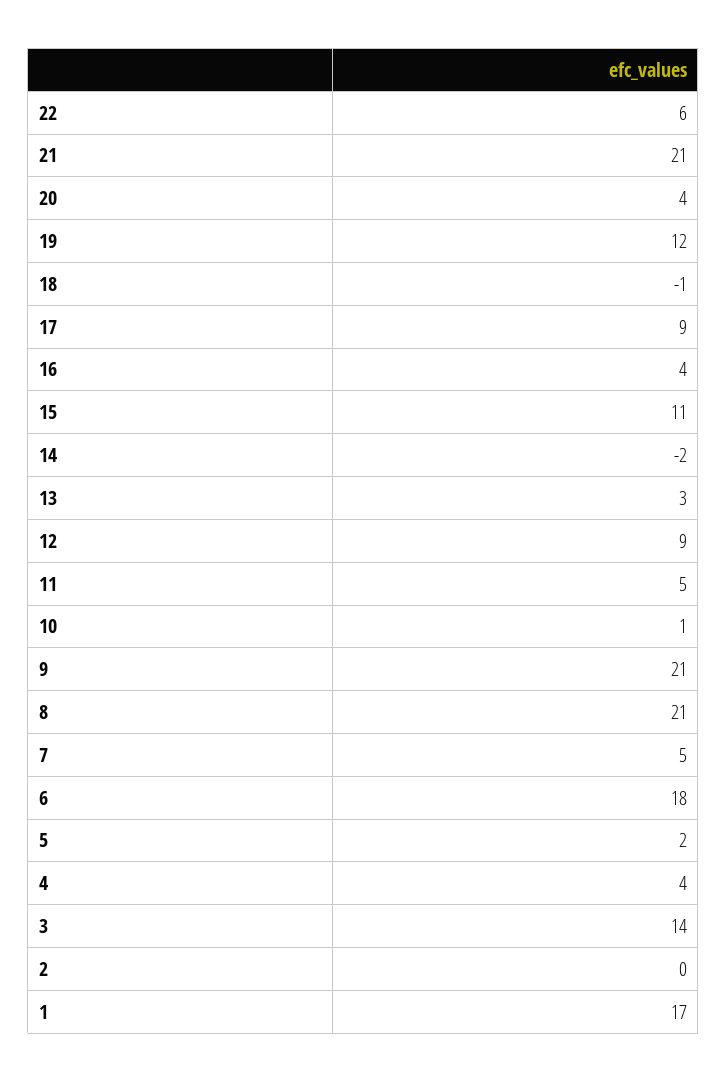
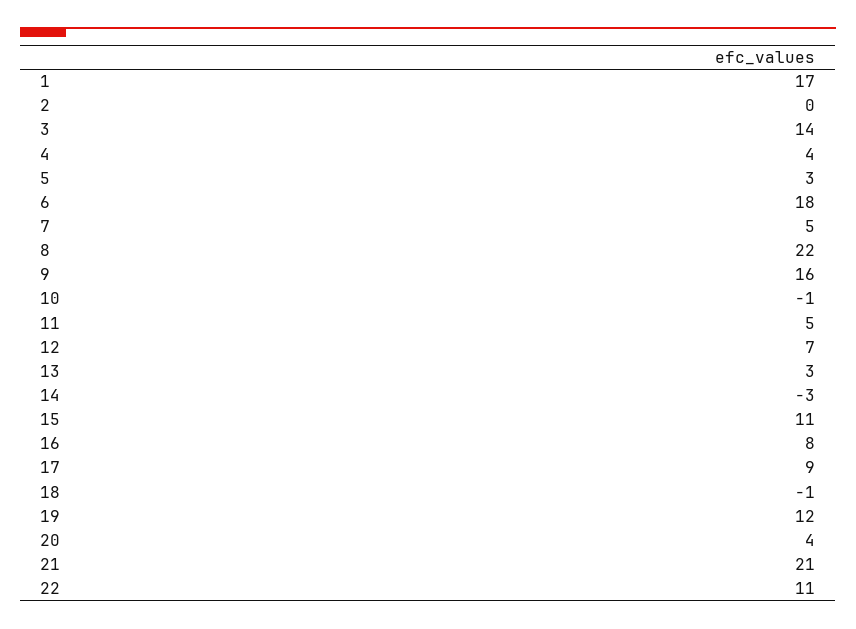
  {
-   "22": 6,
+   "22": 11,
    "21": 21,
    "20": 4,
    "19": 12,
    "18": -1,
    "17": 9,
-   "16": 4,
+   "16": 8,
    "15": 11,
-   "14": -2,
+   "14": -3,
    "13": 3,
-   "12": 9,
+   "12": 7,
    "11": 5,
-   "10": 1,
+   "10": -1,
-   "9": 21,
+   "9": 16,
-   "8": 21,
+   "8": 22,
    "7": 5,
    "6": 18,
-   "5": 2,
+   "5": 3,
    "4": 4,
    "3": 14,
    "2": 0,
    "1": 17
  }

